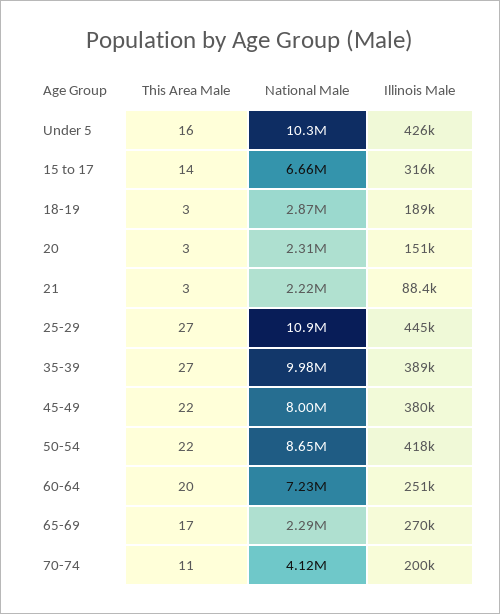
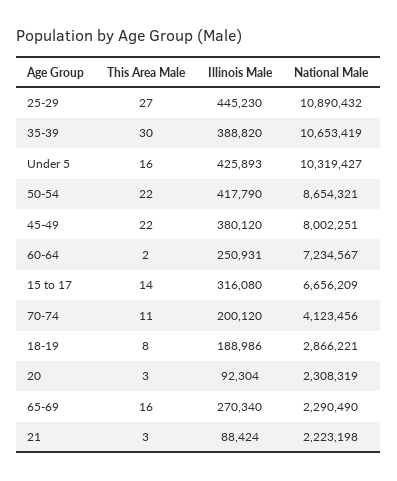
  {
    "This Area Male": {
      "Under 5": 16,
      "15 to 17": 14,
-     "18-19": 3,
+     "18-19": 8,
      "20": 3,
      "21": 3,
      "25-29": 27,
-     "35-39": 27,
+     "35-39": 30,
      "45-49": 22,
      "50-54": 22,
-     "60-64": 20,
+     "60-64": 2,
-     "65-69": 17,
+     "65-69": 16,
      "70-74": 11
    },
    "National Male": {
      "Under 5": 10319427,
      "15 to 17": 6656209,
      "18-19": 2866221,
      "20": 2308319,
      "21": 2223198,
      "25-29": 10890432,
-     "35-39": 9980000,
+     "35-39": 10653419,
      "45-49": 8002251,
      "50-54": 8654321,
      "60-64": 7234567,
      "65-69": 2290490,
      "70-74": 4123456
    },
    "Illinois Male": {
      "Under 5": 425893,
      "15 to 17": 316080,
      "18-19": 188986,
-     "20": 151000,
+     "20": 92304,
      "21": 88424,
      "25-29": 445230,
      "35-39": 388820,
      "45-49": 380120,
      "50-54": 417790,
      "60-64": 250931,
      "65-69": 270340,
      "70-74": 200120
    }
  }

